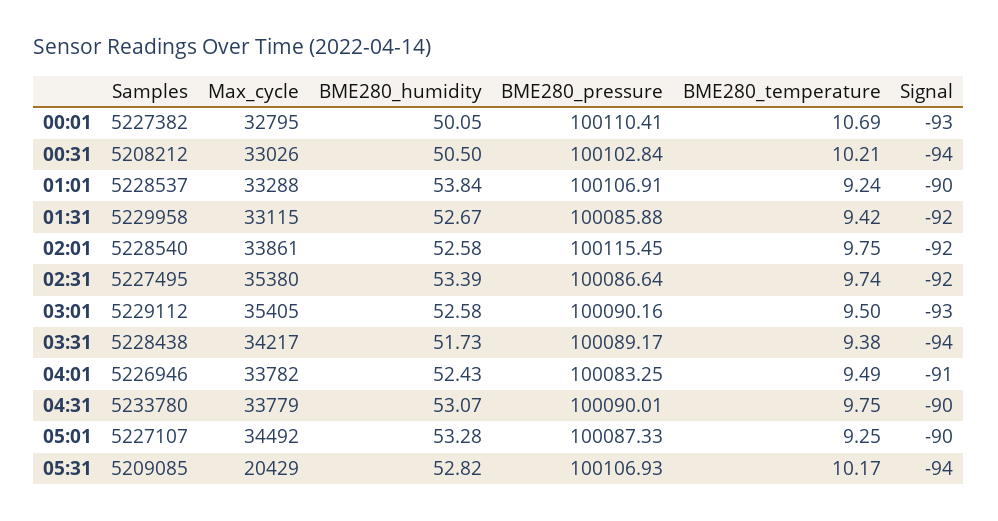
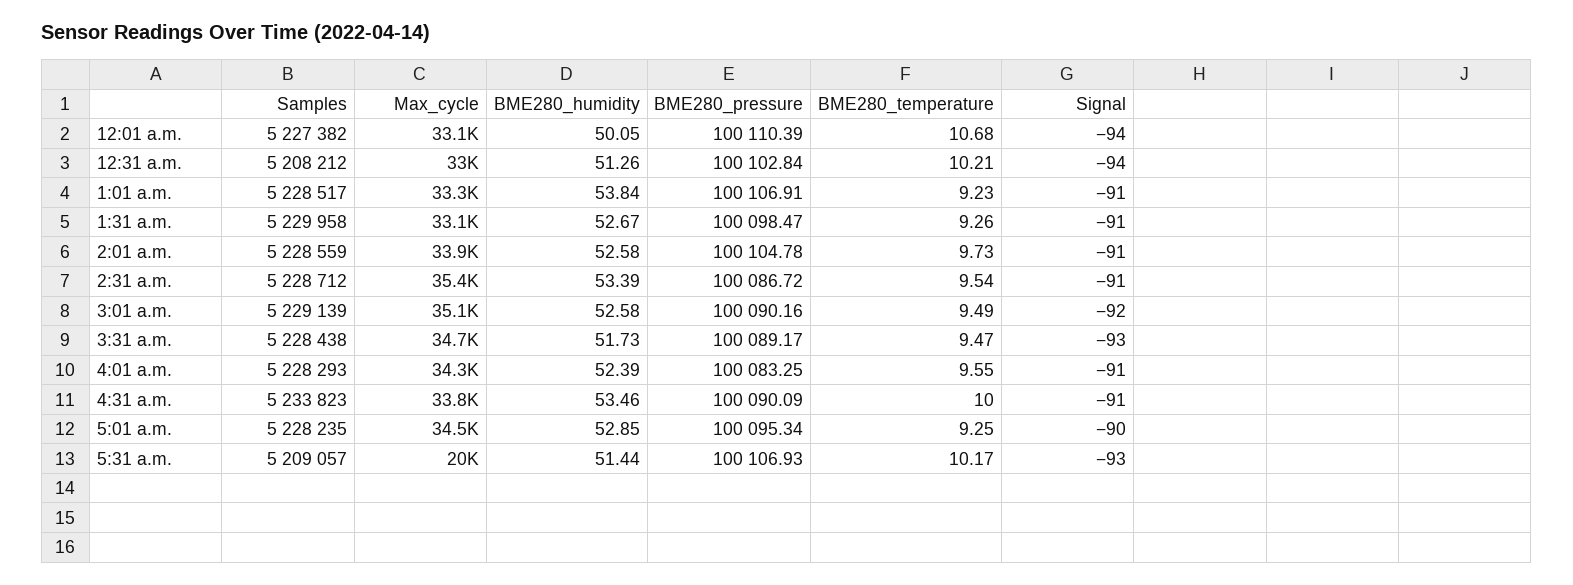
  {
    "Samples": {
      "00:01": 5227382,
      "00:31": 5208212,
-     "01:01": 5228537,
+     "01:01": 5228517,
      "01:31": 5229958,
-     "02:01": 5228540,
+     "02:01": 5228559,
-     "02:31": 5227495,
+     "02:31": 5228712,
-     "03:01": 5229112,
+     "03:01": 5229139,
      "03:31": 5228438,
-     "04:01": 5226946,
+     "04:01": 5228293,
-     "04:31": 5233780,
+     "04:31": 5233823,
-     "05:01": 5227107,
+     "05:01": 5228235,
-     "05:31": 5209085
+     "05:31": 5209057
    },
    "Max_cycle": {
-     "00:01": 32795,
+     "00:01": 33100,
      "00:31": 33026,
      "01:01": 33288,
      "01:31": 33115,
      "02:01": 33861,
      "02:31": 35380,
-     "03:01": 35405,
+     "03:01": 35100,
-     "03:31": 34217,
+     "03:31": 34700,
-     "04:01": 33782,
+     "04:01": 34300,
      "04:31": 33779,
      "05:01": 34492,
-     "05:31": 20429
+     "05:31": 20000
    },
    "BME280_humidity": {
      "00:01": 50.05,
-     "00:31": 50.5,
+     "00:31": 51.26,
      "01:01": 53.84,
      "01:31": 52.67,
      "02:01": 52.58,
      "02:31": 53.39,
      "03:01": 52.58,
      "03:31": 51.73,
-     "04:01": 52.43,
+     "04:01": 52.39,
-     "04:31": 53.07,
+     "04:31": 53.46,
-     "05:01": 53.28,
+     "05:01": 52.85,
-     "05:31": 52.82
+     "05:31": 51.44
    },
    "BME280_pressure": {
-     "00:01": 100110.41,
+     "00:01": 100110.39,
      "00:31": 100102.84,
      "01:01": 100106.91,
-     "01:31": 100085.88,
+     "01:31": 100098.47,
-     "02:01": 100115.45,
+     "02:01": 100104.78,
-     "02:31": 100086.64,
+     "02:31": 100086.72,
      "03:01": 100090.16,
      "03:31": 100089.17,
      "04:01": 100083.25,
-     "04:31": 100090.01,
+     "04:31": 100090.09,
-     "05:01": 100087.33,
+     "05:01": 100095.34,
      "05:31": 100106.93
    },
    "BME280_temperature": {
-     "00:01": 10.69,
+     "00:01": 10.68,
      "00:31": 10.21,
-     "01:01": 9.24,
+     "01:01": 9.23,
-     "01:31": 9.42,
+     "01:31": 9.26,
-     "02:01": 9.75,
+     "02:01": 9.73,
-     "02:31": 9.74,
+     "02:31": 9.54,
-     "03:01": 9.5,
+     "03:01": 9.49,
-     "03:31": 9.38,
+     "03:31": 9.47,
-     "04:01": 9.49,
+     "04:01": 9.55,
-     "04:31": 9.75,
+     "04:31": 10,
      "05:01": 9.25,
      "05:31": 10.17
    },
    "Signal": {
-     "00:01": -93,
+     "00:01": -94,
      "00:31": -94,
-     "01:01": -90,
+     "01:01": -91,
-     "01:31": -92,
+     "01:31": -91,
-     "02:01": -92,
+     "02:01": -91,
-     "02:31": -92,
+     "02:31": -91,
-     "03:01": -93,
+     "03:01": -92,
-     "03:31": -94,
+     "03:31": -93,
      "04:01": -91,
-     "04:31": -90,
+     "04:31": -91,
      "05:01": -90,
-     "05:31": -94
+     "05:31": -93
    }
  }

